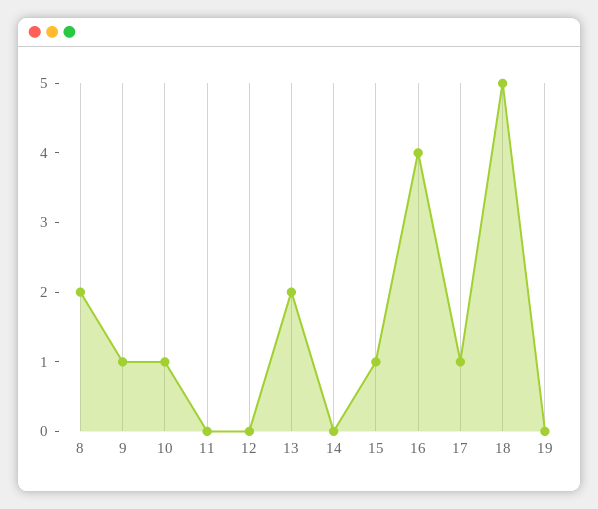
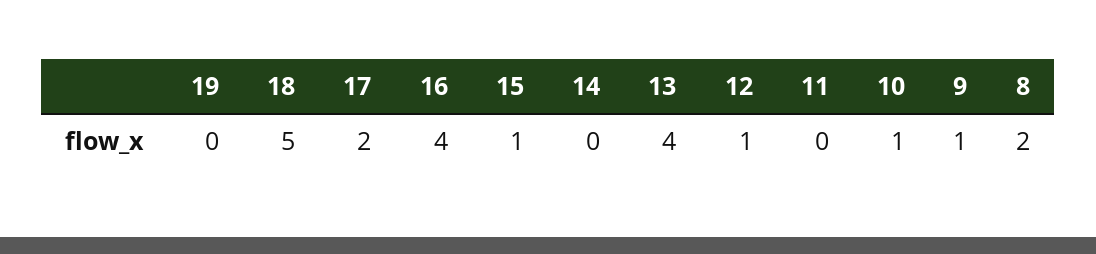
  {
    "8": 2,
    "9": 1,
    "10": 1,
    "11": 0,
-   "12": 0,
+   "12": 1,
-   "13": 2,
+   "13": 4,
    "14": 0,
    "15": 1,
    "16": 4,
-   "17": 1,
+   "17": 2,
    "18": 5,
    "19": 0
  }

